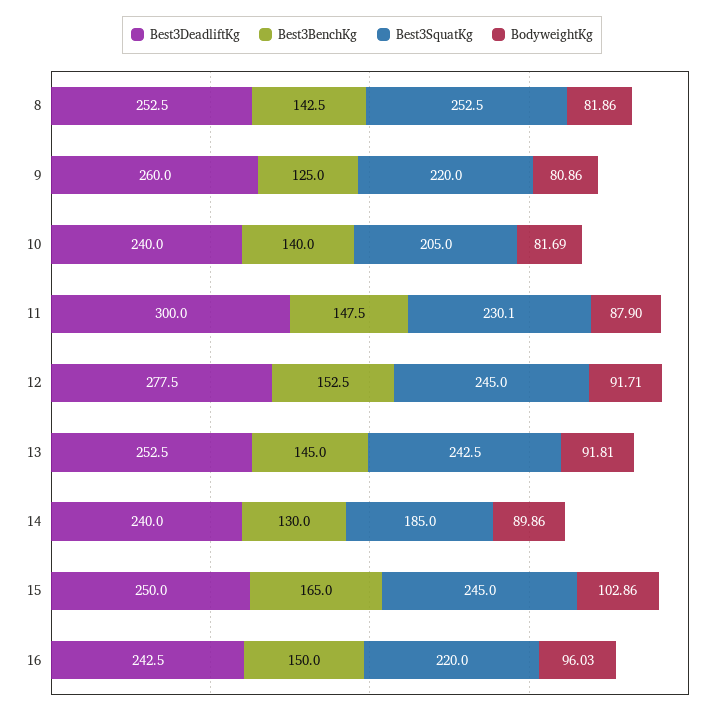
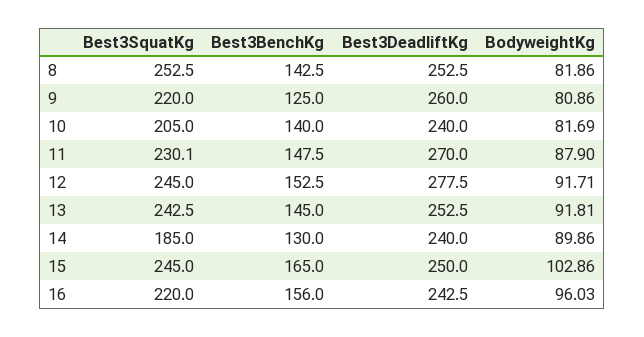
  {
    "Best3DeadliftKg": {
      "8": 252.5,
      "9": 260,
      "10": 240,
-     "11": 300,
+     "11": 270,
      "12": 277.5,
      "13": 252.5,
      "14": 240,
      "15": 250,
      "16": 242.5
    },
    "Best3BenchKg": {
      "8": 142.5,
      "9": 125,
      "10": 140,
      "11": 147.5,
      "12": 152.5,
      "13": 145,
      "14": 130,
      "15": 165,
-     "16": 150
+     "16": 156
    },
    "Best3SquatKg": {
      "8": 252.5,
      "9": 220,
      "10": 205,
      "11": 230.1,
      "12": 245,
      "13": 242.5,
      "14": 185,
      "15": 245,
      "16": 220
    },
    "BodyweightKg": {
      "8": 81.86,
      "9": 80.86,
      "10": 81.69,
      "11": 87.9,
      "12": 91.71,
      "13": 91.81,
      "14": 89.86,
      "15": 102.86,
      "16": 96.03
    }
  }

